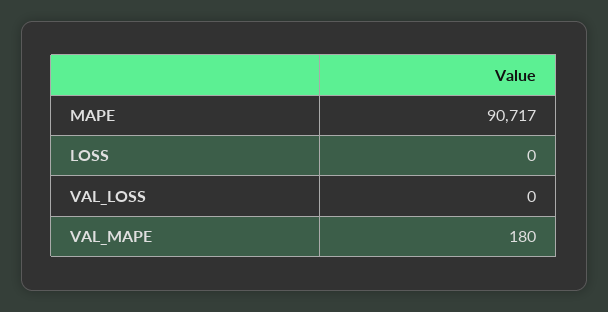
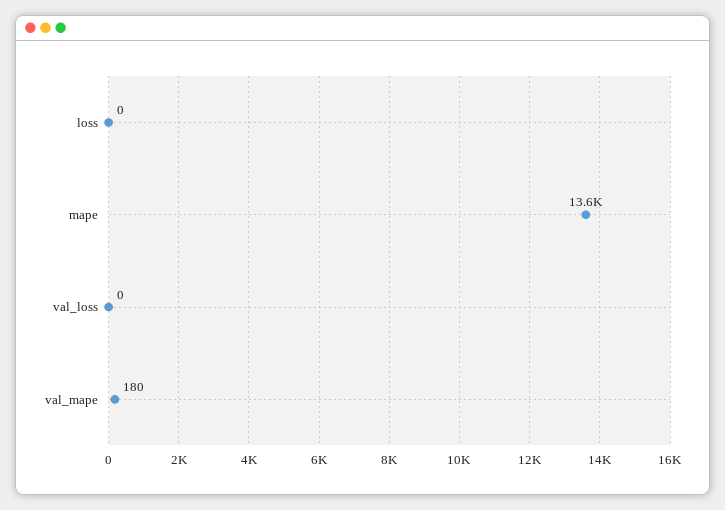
  {
-   "MAPE": 90717,
+   "MAPE": 13600,
    "LOSS": 0,
    "VAL_LOSS": 0,
    "VAL_MAPE": 180
  }

